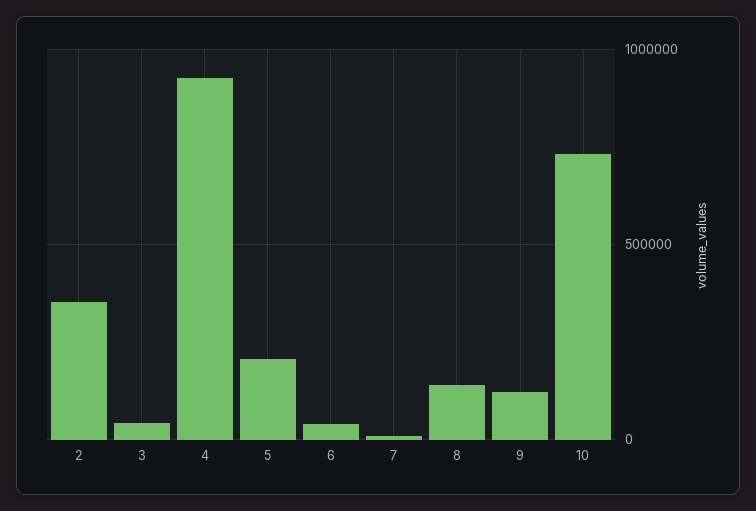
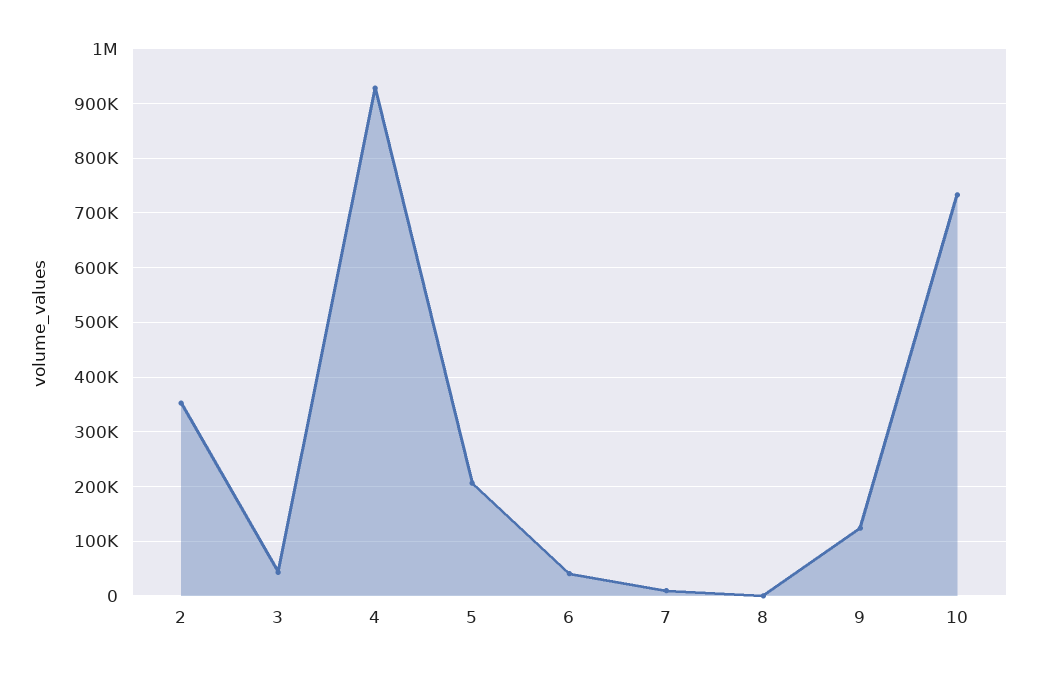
  {
    "2": 360000,
    "3": 40000,
    "4": 920000,
    "5": 200000,
    "6": 40000,
    "7": 0,
-   "8": 150000,
+   "8": 0,
    "9": 120000,
    "10": 740000
  }

